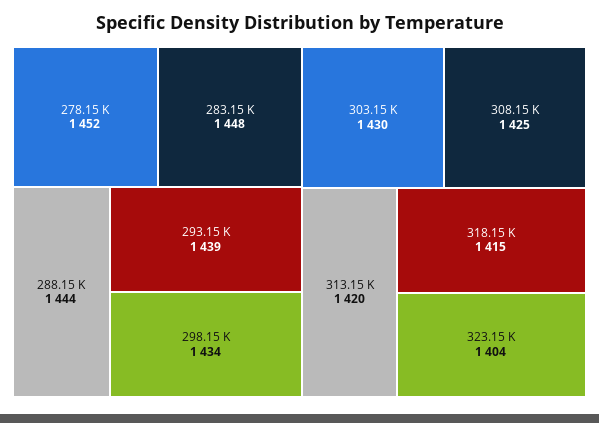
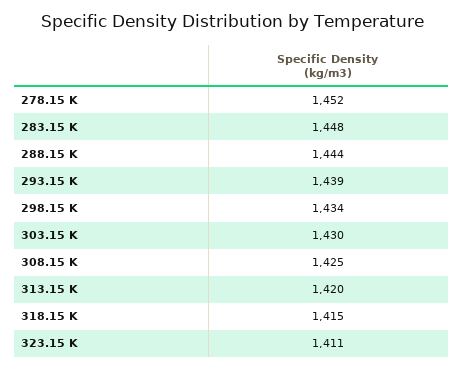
  {
    "278.15 K": 1452,
    "283.15 K": 1448,
    "288.15 K": 1444,
    "293.15 K": 1439,
    "298.15 K": 1434,
    "303.15 K": 1430,
    "308.15 K": 1425,
    "313.15 K": 1420,
    "318.15 K": 1415,
-   "323.15 K": 1404
+   "323.15 K": 1411
  }

